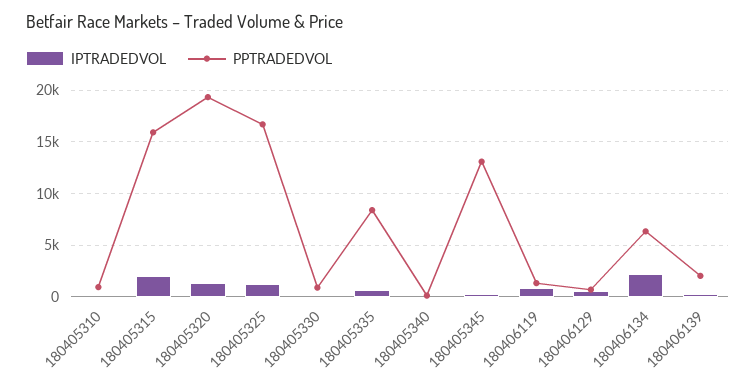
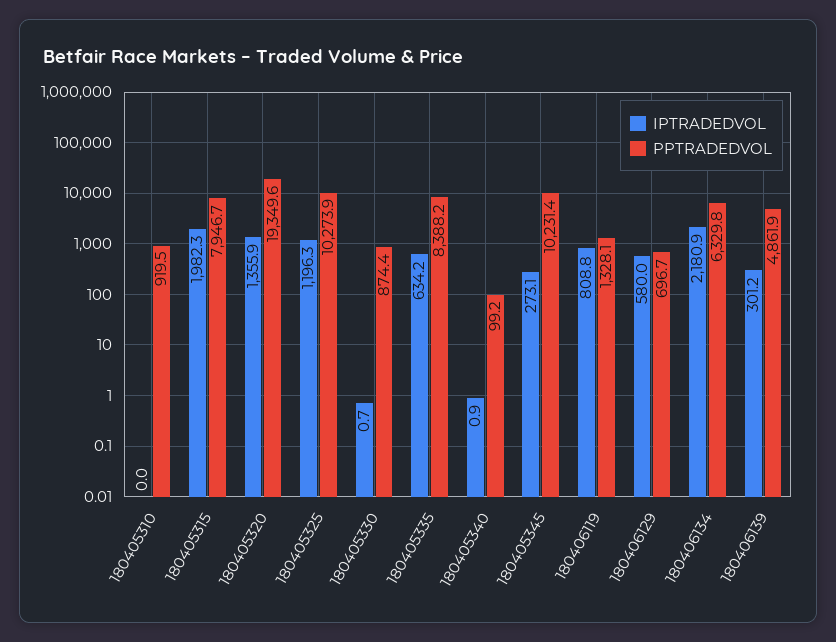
  {
    "IPTRADEDVOL": {
      "180405310": 0,
      "180405315": 1982.3,
      "180405320": 1355.9,
      "180405325": 1196.3,
      "180405330": 0.7,
      "180405335": 634.2,
      "180405340": 0.9,
      "180405345": 273.1,
      "180406119": 808.8,
      "180406129": 580,
      "180406134": 2180.9,
      "180406139": 301.2
    },
    "PPTRADEDVOL": {
      "180405310": 919.5,
-     "180405315": 16000,
+     "180405315": 7946.7,
      "180405320": 19349.6,
-     "180405325": 17000,
+     "180405325": 10273.9,
      "180405330": 874.4,
      "180405335": 8388.2,
      "180405340": 99.2,
-     "180405345": 13000,
+     "180405345": 10231.4,
      "180406119": 1328.1,
      "180406129": 696.7,
      "180406134": 6329.8,
-     "180406139": 2000
+     "180406139": 4861.9
    }
  }

